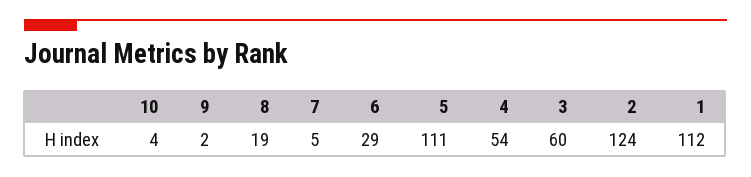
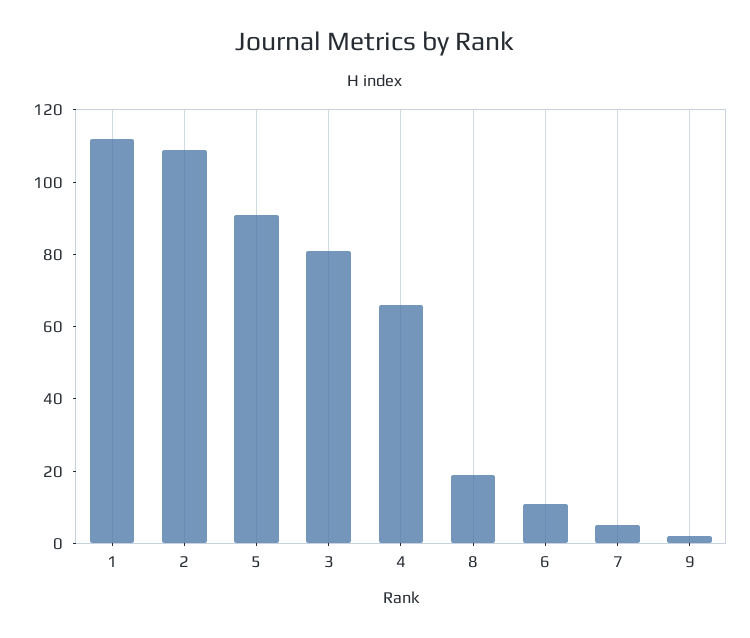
  {
-   "10": 4,
    "9": 2,
    "8": 19,
    "7": 5,
-   "6": 29,
+   "6": 10,
-   "5": 111,
+   "5": 90,
-   "4": 54,
+   "4": 65,
-   "3": 60,
+   "3": 80,
-   "2": 124,
+   "2": 110,
    "1": 112
  }

